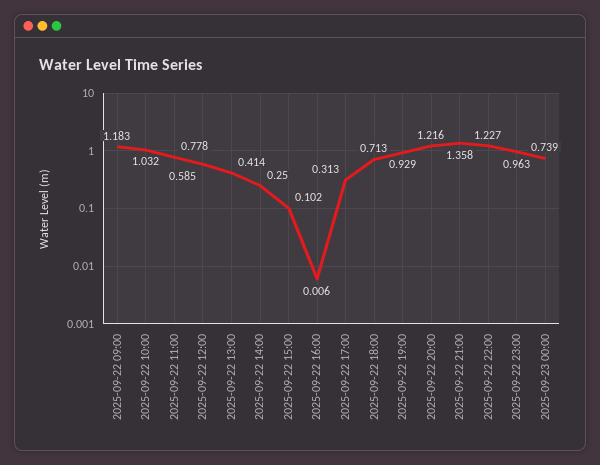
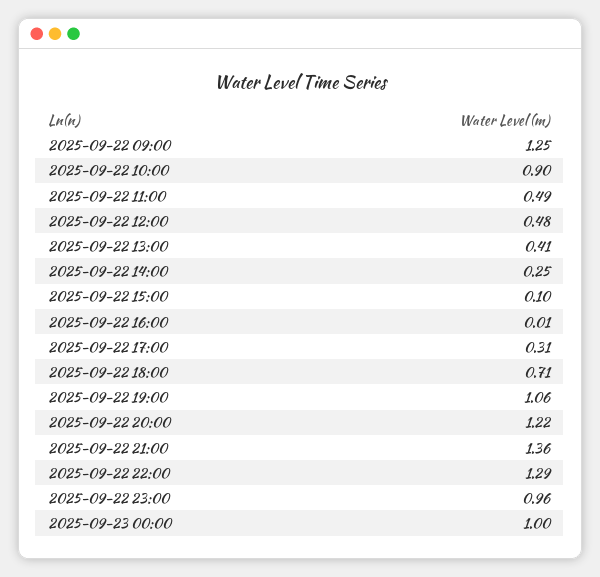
  {
-   "2025-09-22 09:00": 1.183,
+   "2025-09-22 09:00": 1.25,
-   "2025-09-22 10:00": 1.032,
+   "2025-09-22 10:00": 0.9,
-   "2025-09-22 11:00": 0.778,
+   "2025-09-22 11:00": 0.49,
-   "2025-09-22 12:00": 0.585,
+   "2025-09-22 12:00": 0.48,
    "2025-09-22 13:00": 0.414,
    "2025-09-22 14:00": 0.25,
    "2025-09-22 15:00": 0.102,
    "2025-09-22 16:00": 0.006,
    "2025-09-22 17:00": 0.313,
    "2025-09-22 18:00": 0.713,
-   "2025-09-22 19:00": 0.929,
+   "2025-09-22 19:00": 1.06,
    "2025-09-22 20:00": 1.216,
    "2025-09-22 21:00": 1.358,
-   "2025-09-22 22:00": 1.227,
+   "2025-09-22 22:00": 1.29,
    "2025-09-22 23:00": 0.963,
-   "2025-09-23 00:00": 0.739
+   "2025-09-23 00:00": 1
  }

